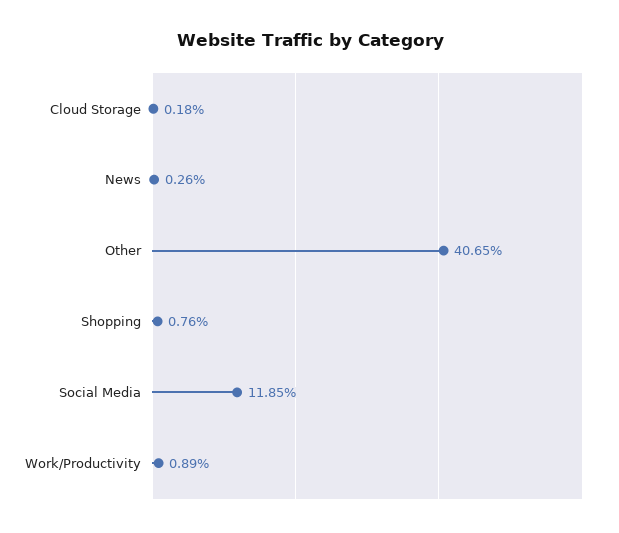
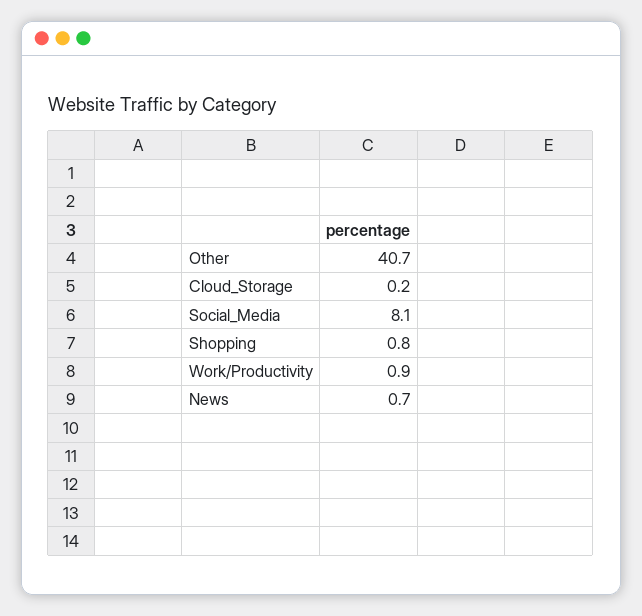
  {
    "Cloud Storage": 0.18,
-   "News": 0.26,
+   "News": 0.7,
    "Other": 40.65,
    "Shopping": 0.76,
-   "Social Media": 11.85,
+   "Social Media": 8.1,
    "Work/Productivity": 0.89
  }

